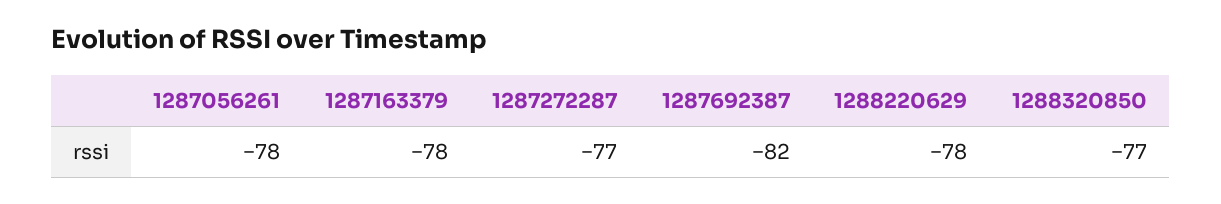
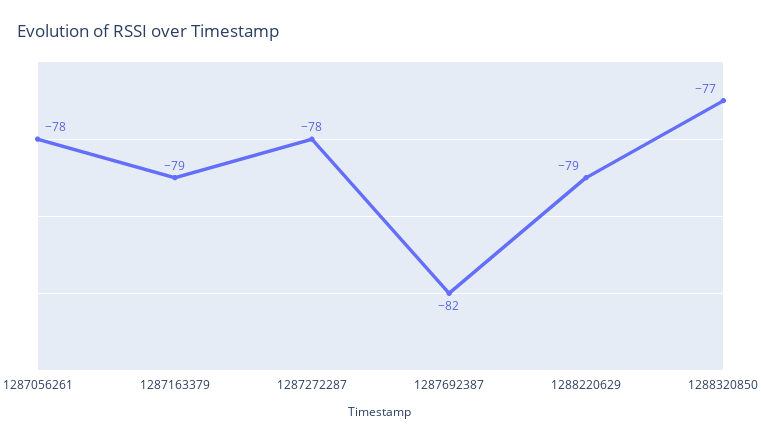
  {
    "1287056261": -78,
-   "1287163379": -78,
+   "1287163379": -79,
-   "1287272287": -77,
+   "1287272287": -78,
    "1287692387": -82,
-   "1288220629": -78,
+   "1288220629": -79,
    "1288320850": -77
  }

